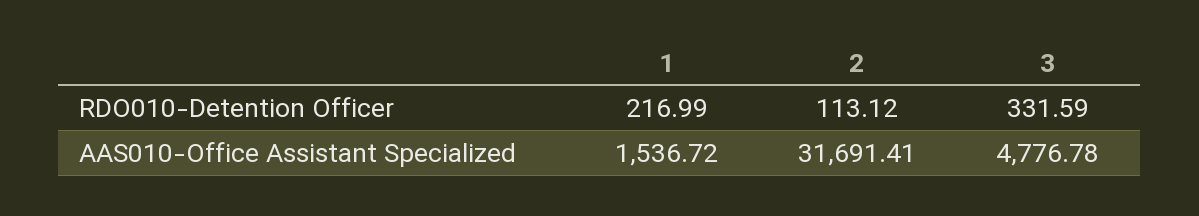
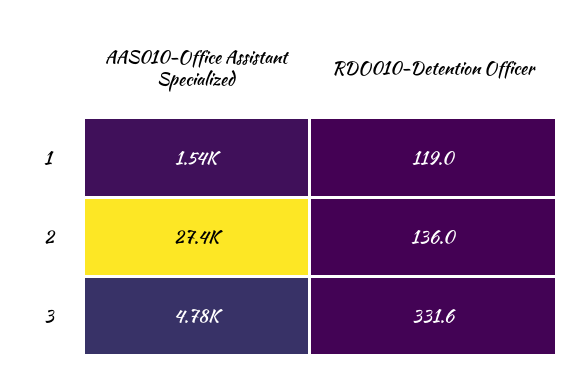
  {
    "1": {
-     "RDO010-Detention Officer": 216.99,
+     "RDO010-Detention Officer": 119,
      "AAS010-Office Assistant Specialized": 1536.72
    },
    "2": {
-     "RDO010-Detention Officer": 113.12,
+     "RDO010-Detention Officer": 136,
-     "AAS010-Office Assistant Specialized": 31691.41
+     "AAS010-Office Assistant Specialized": 27400
    },
    "3": {
      "RDO010-Detention Officer": 331.59,
      "AAS010-Office Assistant Specialized": 4776.78
    }
  }

